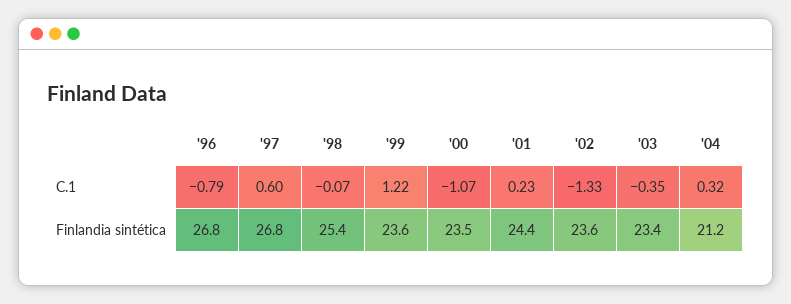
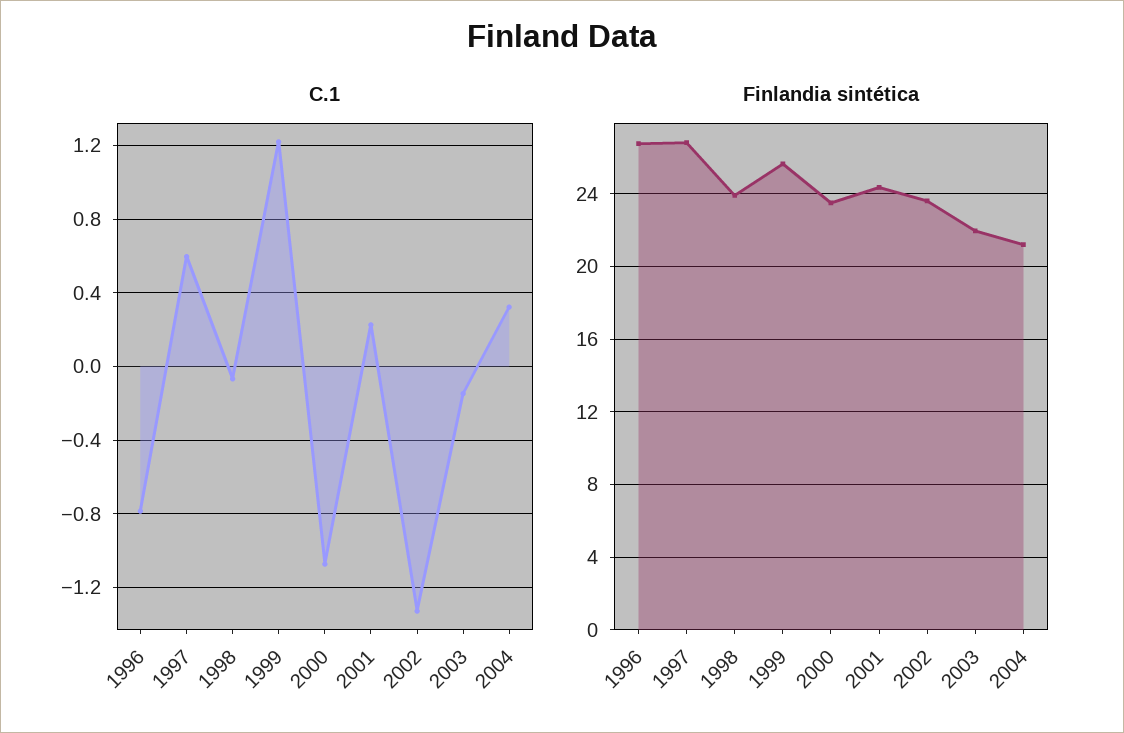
  {
    "C.1": {
      "'96": -0.79,
      "'97": 0.6,
      "'98": -0.07,
      "'99": 1.22,
      "'00": -1.07,
      "'01": 0.23,
      "'02": -1.33,
-     "'03": -0.35,
+     "'03": -0.15,
      "'04": 0.32
    },
    "Finlandia sintética": {
      "'96": 26.8,
      "'97": 26.8,
-     "'98": 25.4,
+     "'98": 24,
-     "'99": 23.6,
+     "'99": 25.5,
      "'00": 23.5,
      "'01": 24.4,
      "'02": 23.6,
-     "'03": 23.4,
+     "'03": 22,
      "'04": 21.2
    }
  }

